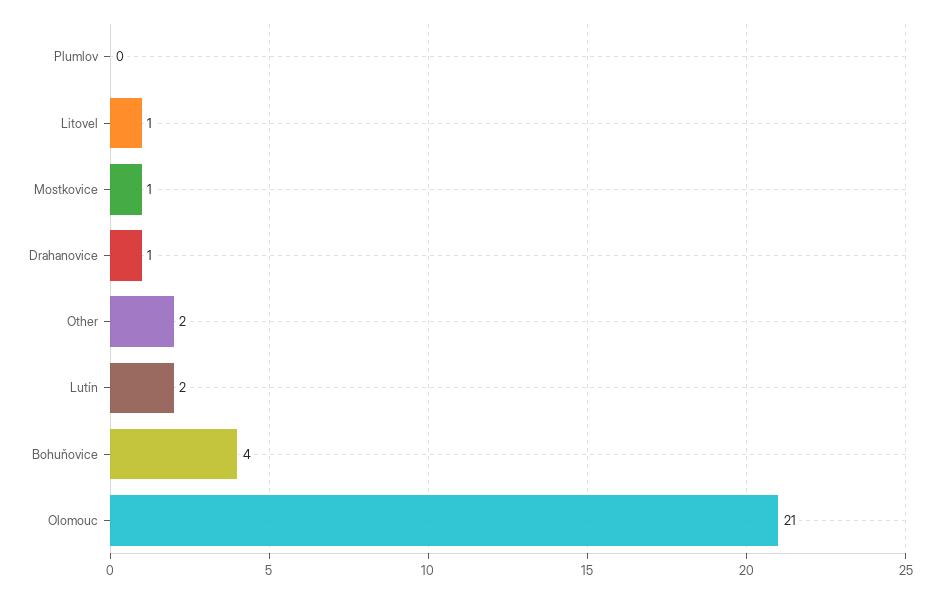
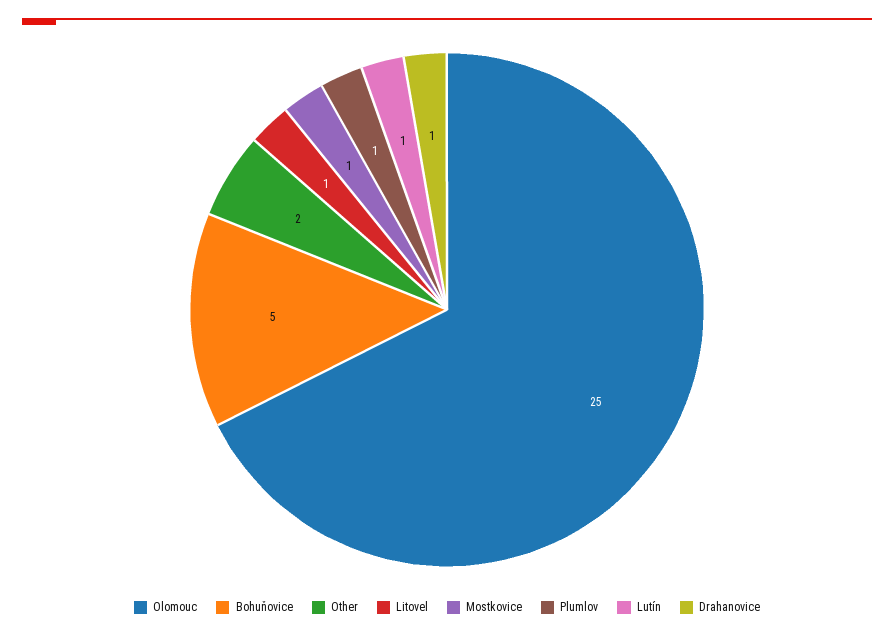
  {
-   "Plumlov": 0,
+   "Plumlov": 1,
    "Litovel": 1,
    "Mostkovice": 1,
    "Drahanovice": 1,
    "Other": 2,
-   "Lutín": 2,
+   "Lutín": 1,
-   "Bohuňovice": 4,
+   "Bohuňovice": 5,
-   "Olomouc": 21
+   "Olomouc": 25
  }

